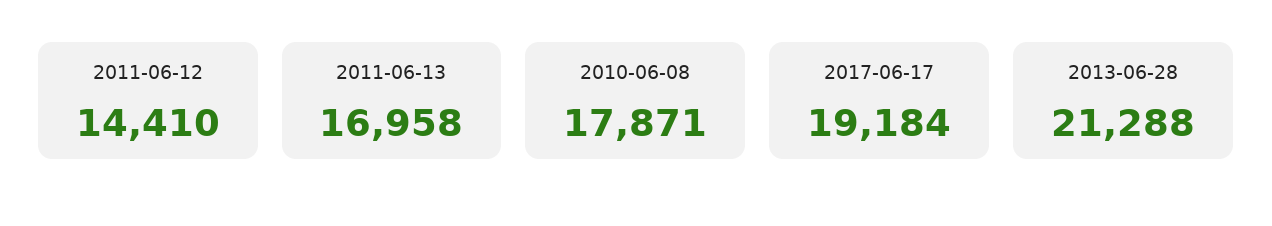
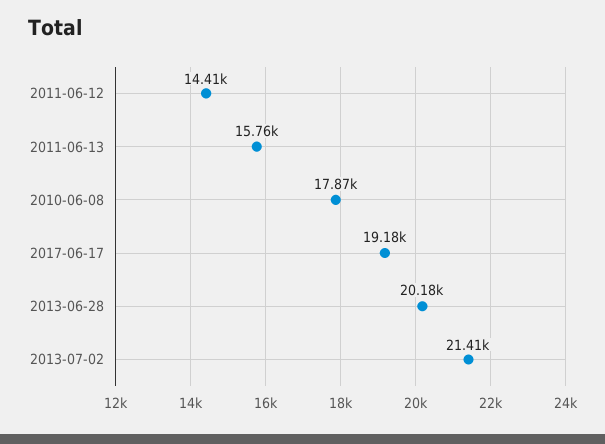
  {
    "2011-06-12": 14410,
-   "2011-06-13": 16958,
+   "2011-06-13": 15760,
    "2010-06-08": 17871,
    "2017-06-17": 19184,
-   "2013-06-28": 21288
+   "2013-06-28": 20180,
+   "2013-07-02": 21410
  }

